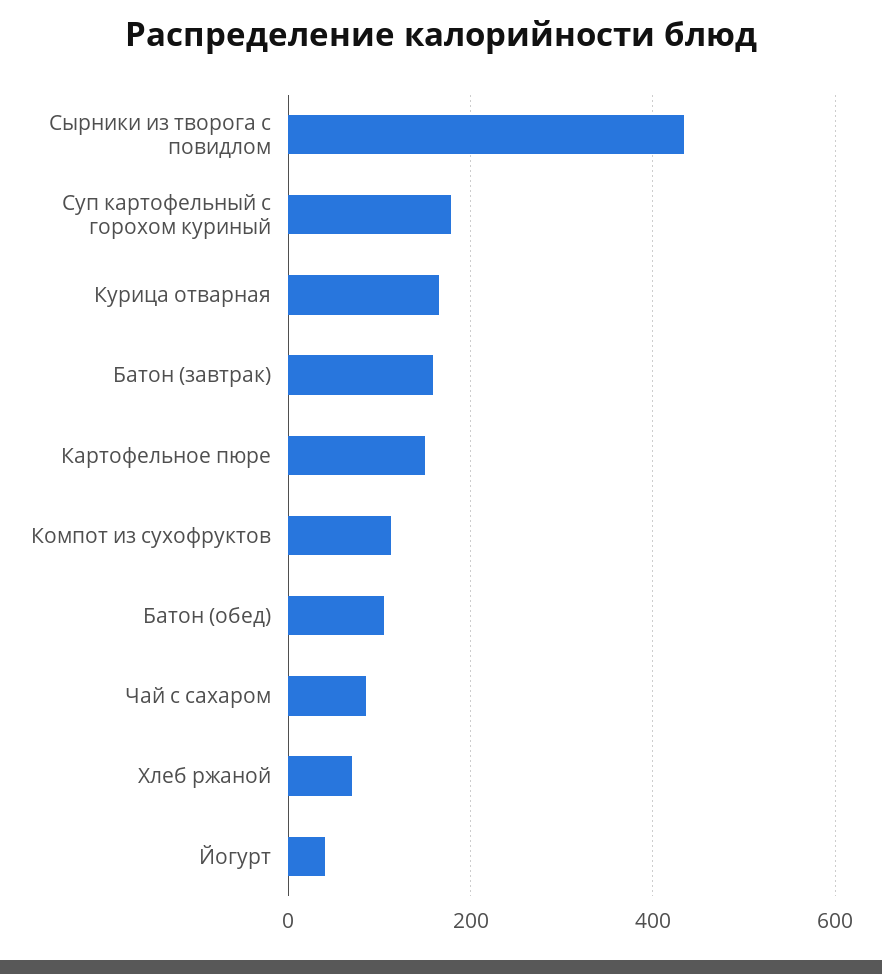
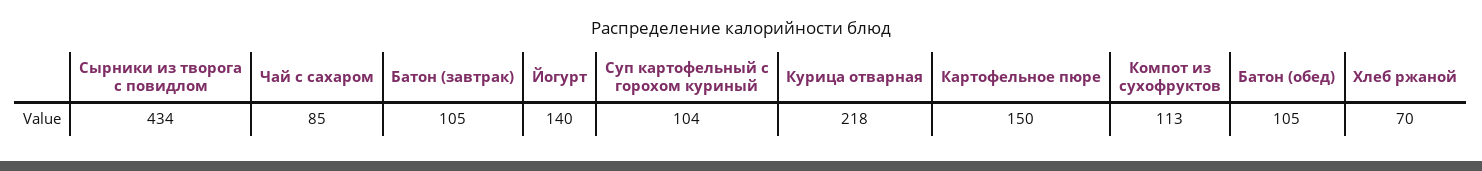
  {
    "Сырники из творога с повидлом": 434,
-   "Суп картофельный с горохом куриный": 180,
+   "Суп картофельный с горохом куриный": 104,
-   "Курица отварная": 160,
+   "Курица отварная": 218,
-   "Батон (завтрак)": 160,
+   "Батон (завтрак)": 105,
    "Картофельное пюре": 150,
    "Компот из сухофруктов": 113,
    "Батон (обед)": 105,
    "Чай с сахаром": 85,
    "Хлеб ржаной": 70,
-   "Йогурт": 40
+   "Йогурт": 140
  }

